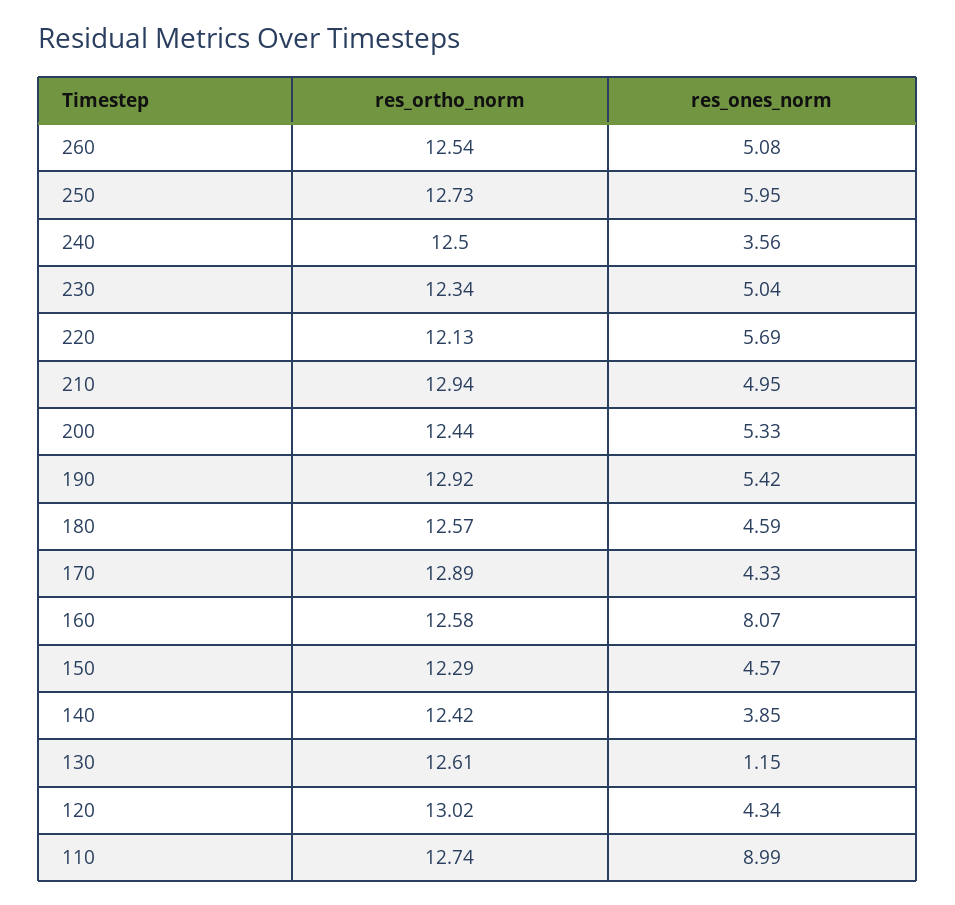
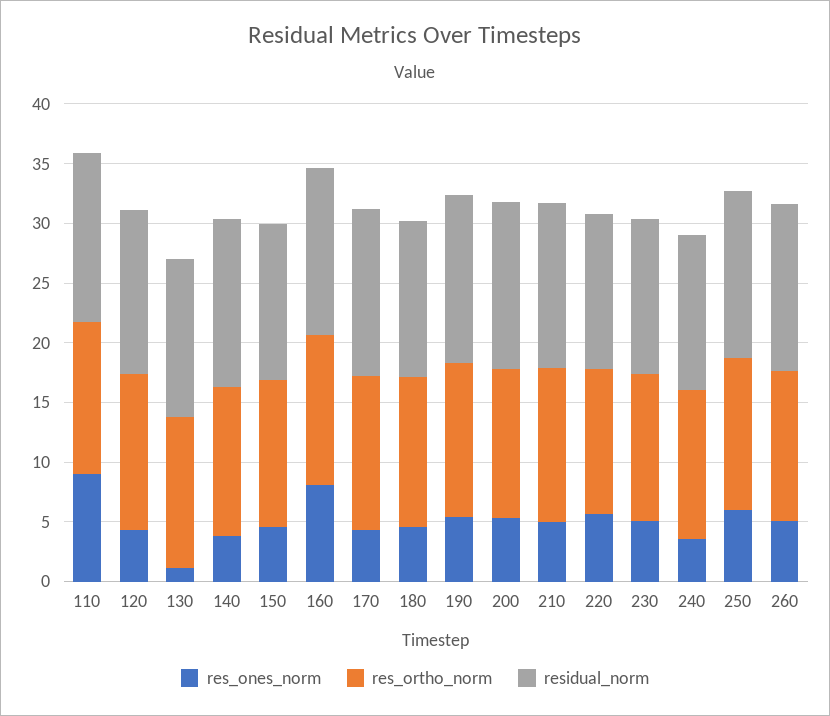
  {
    "res_ortho_norm": {
      "260": 12.54,
      "250": 12.73,
      "240": 12.5,
      "230": 12.34,
      "220": 12.13,
      "210": 12.94,
      "200": 12.44,
      "190": 12.92,
      "180": 12.57,
      "170": 12.89,
      "160": 12.58,
      "150": 12.29,
      "140": 12.42,
      "130": 12.61,
      "120": 13.02,
      "110": 12.74
    },
    "res_ones_norm": {
      "260": 5.08,
      "250": 5.95,
      "240": 3.56,
      "230": 5.04,
      "220": 5.69,
      "210": 4.95,
      "200": 5.33,
      "190": 5.42,
      "180": 4.59,
      "170": 4.33,
      "160": 8.07,
      "150": 4.57,
      "140": 3.85,
      "130": 1.15,
      "120": 4.34,
      "110": 8.99
-   }
+   },
+   "residual_norm": {
+     "110": 14,
+     "120": 14,
+     "130": 13,
+     "140": 14,
+     "150": 13,
+     "160": 14,
+     "170": 14,
+     "180": 13,
+     "190": 14,
+     "200": 14,
+     "210": 14,
+     "220": 13,
+     "230": 13,
+     "240": 13,
+     "250": 14,
+     "260": 14
+   }
  }

